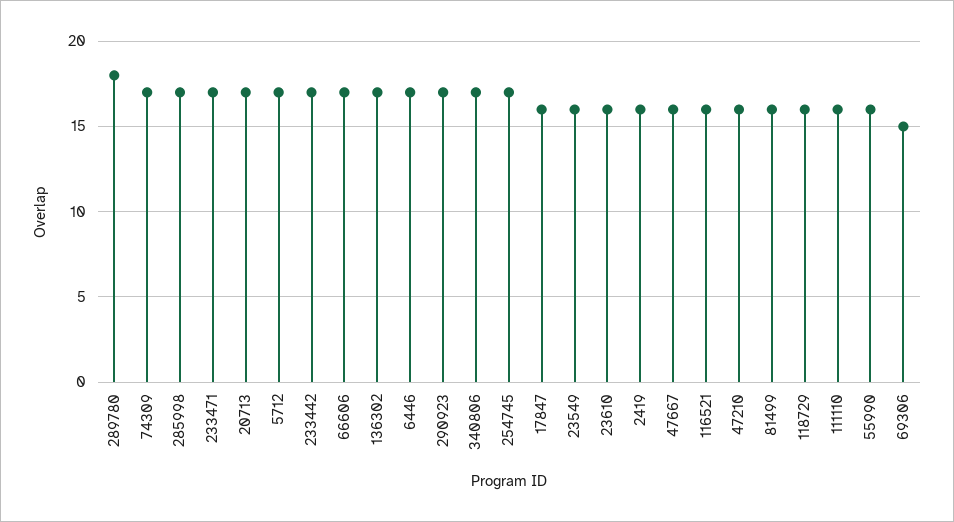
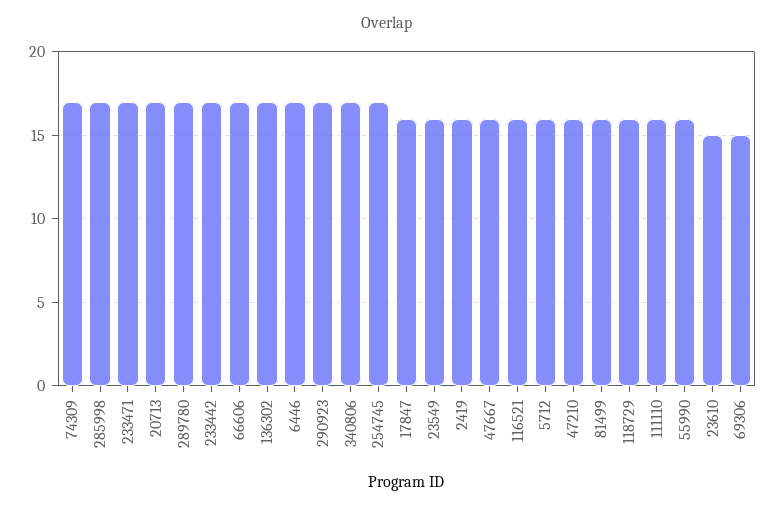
  {
-   "289780": 18,
+   "289780": 17,
    "74309": 17,
    "285998": 17,
    "233471": 17,
    "20713": 17,
-   "5712": 17,
+   "5712": 16,
    "233442": 17,
    "66606": 17,
    "136302": 17,
    "6446": 17,
    "290923": 17,
    "340806": 17,
    "254745": 17,
    "17847": 16,
    "23549": 16,
-   "23610": 16,
+   "23610": 15,
    "2419": 16,
    "47667": 16,
    "116521": 16,
    "47210": 16,
    "81499": 16,
    "118729": 16,
    "111110": 16,
    "55990": 16,
    "69306": 15
  }

